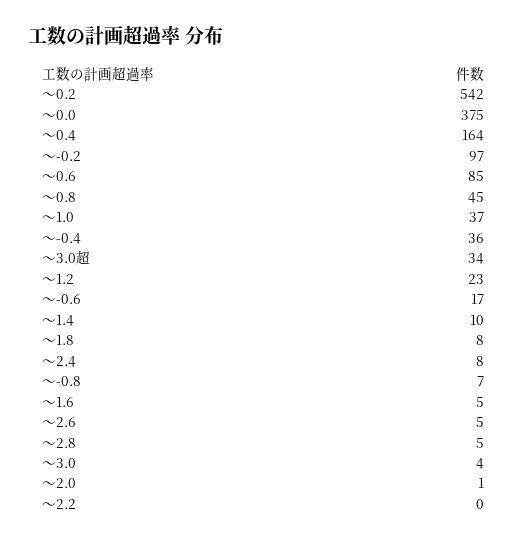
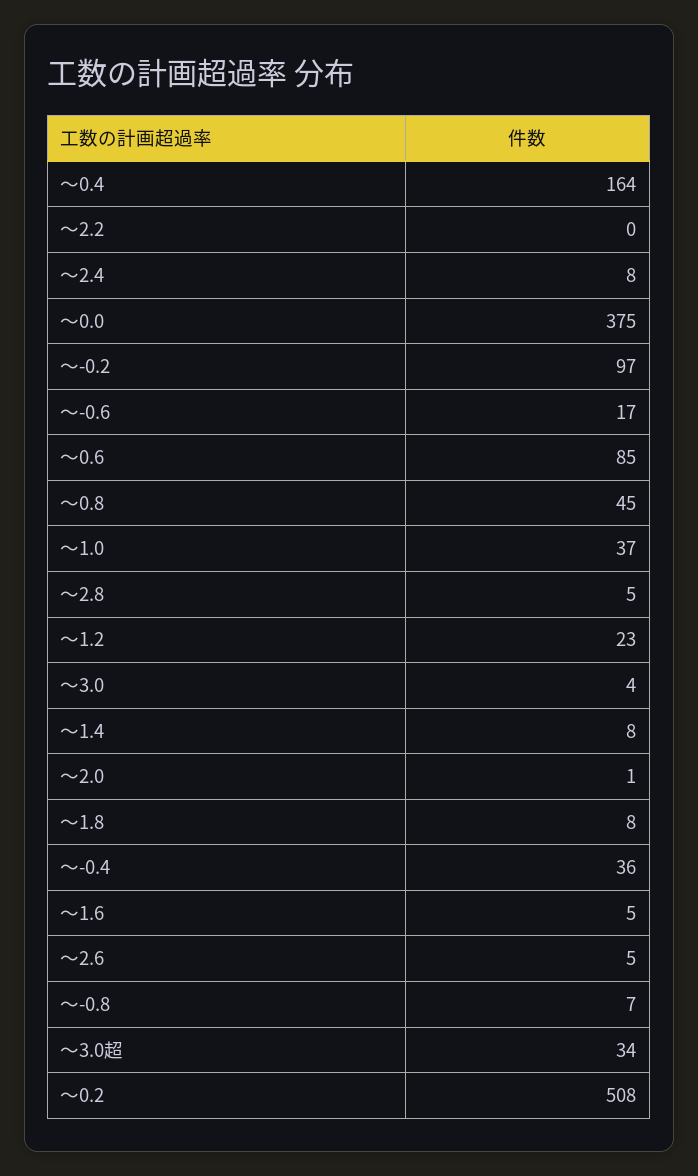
  {
-   "～0.2": 542,
+   "～0.2": 508,
    "～0.0": 375,
    "～0.4": 164,
    "～-0.2": 97,
    "～0.6": 85,
    "～0.8": 45,
    "～1.0": 37,
    "～-0.4": 36,
    "～3.0超": 34,
    "～1.2": 23,
    "～-0.6": 17,
-   "～1.4": 10,
+   "～1.4": 8,
    "～1.8": 8,
    "～2.4": 8,
    "～-0.8": 7,
    "～1.6": 5,
    "～2.6": 5,
    "～2.8": 5,
    "～3.0": 4,
    "～2.0": 1,
    "～2.2": 0
  }

